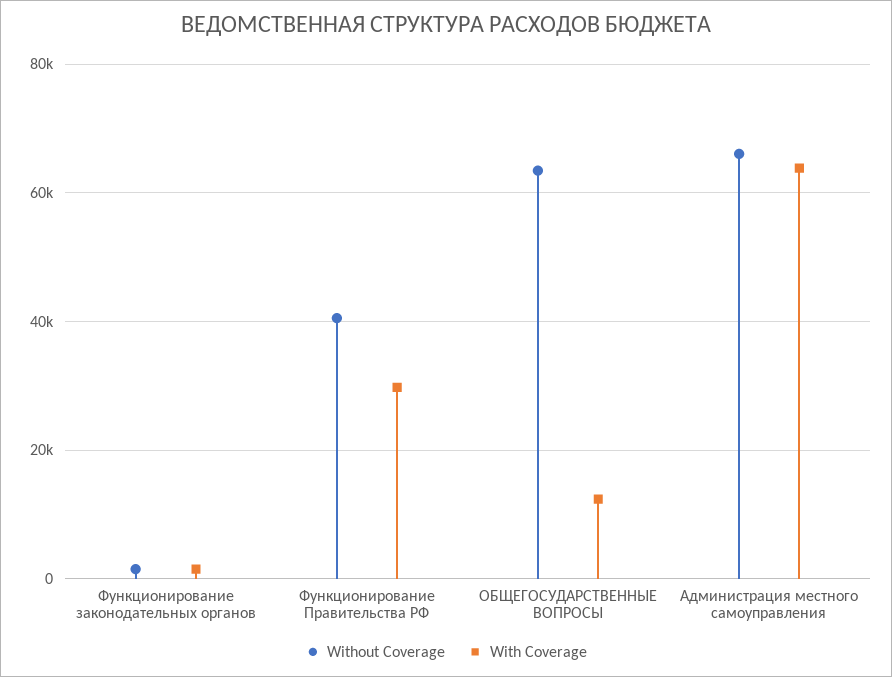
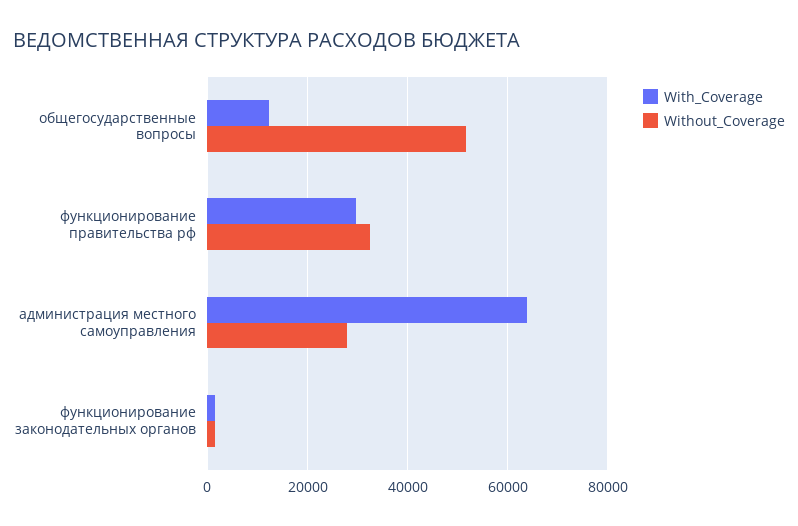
  {
    "Without Coverage": {
      "Функционирование законодательных органов": 2000,
-     "Функционирование Правительства РФ": 40000,
+     "Функционирование Правительства РФ": 32000,
-     "ОБЩЕГОСУДАРСТВЕННЫЕ ВОПРОСЫ": 64000,
+     "ОБЩЕГОСУДАРСТВЕННЫЕ ВОПРОСЫ": 52000,
-     "Администрация местного самоуправления": 66000
+     "Администрация местного самоуправления": 28000
    },
    "With Coverage": {
      "Функционирование законодательных органов": 2000,
      "Функционирование Правительства РФ": 30000,
      "ОБЩЕГОСУДАРСТВЕННЫЕ ВОПРОСЫ": 12000,
      "Администрация местного самоуправления": 64000
    }
  }

